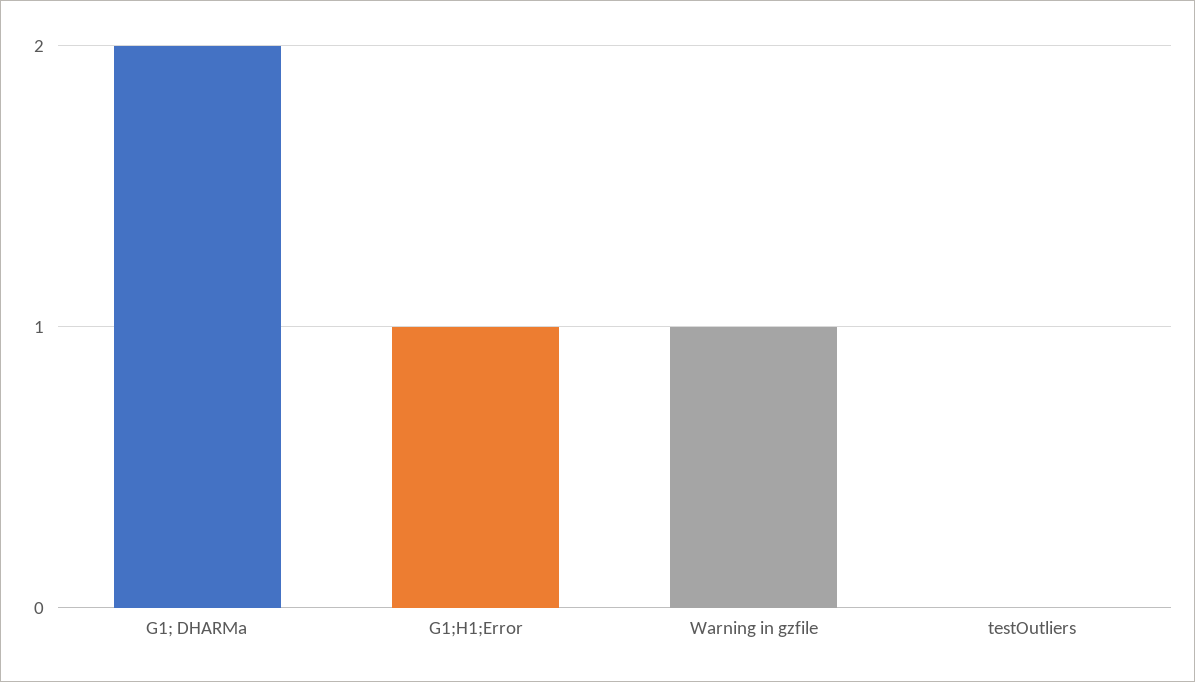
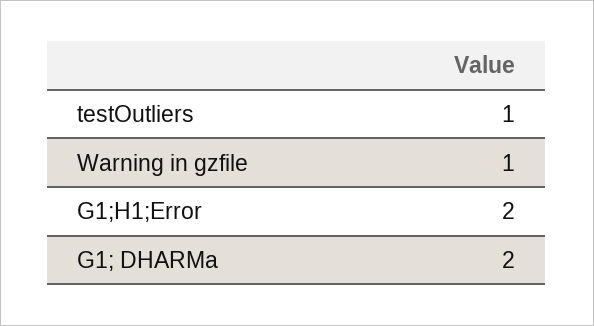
  {
    "G1; DHARMa": 2,
-   "G1;H1;Error": 1,
+   "G1;H1;Error": 2,
    "Warning in gzfile": 1,
-   "testOutliers": 0
+   "testOutliers": 1
  }

